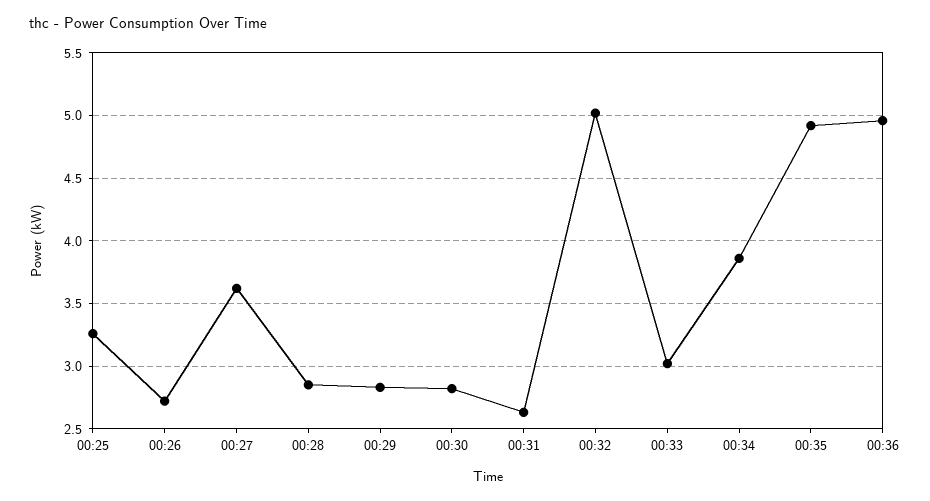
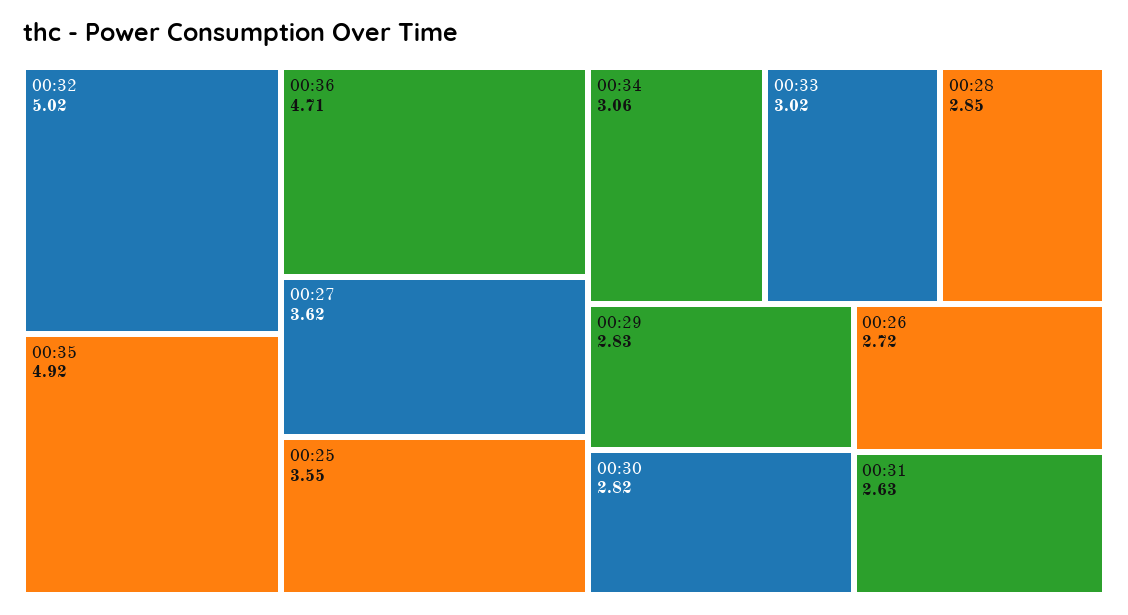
  {
-   "00:25": 3.25,
+   "00:25": 3.55,
    "00:26": 2.72,
    "00:27": 3.62,
    "00:28": 2.85,
    "00:29": 2.83,
    "00:30": 2.82,
    "00:31": 2.63,
    "00:32": 5.02,
    "00:33": 3.02,
-   "00:34": 3.85,
+   "00:34": 3.06,
    "00:35": 4.92,
-   "00:36": 4.95
+   "00:36": 4.71
  }

